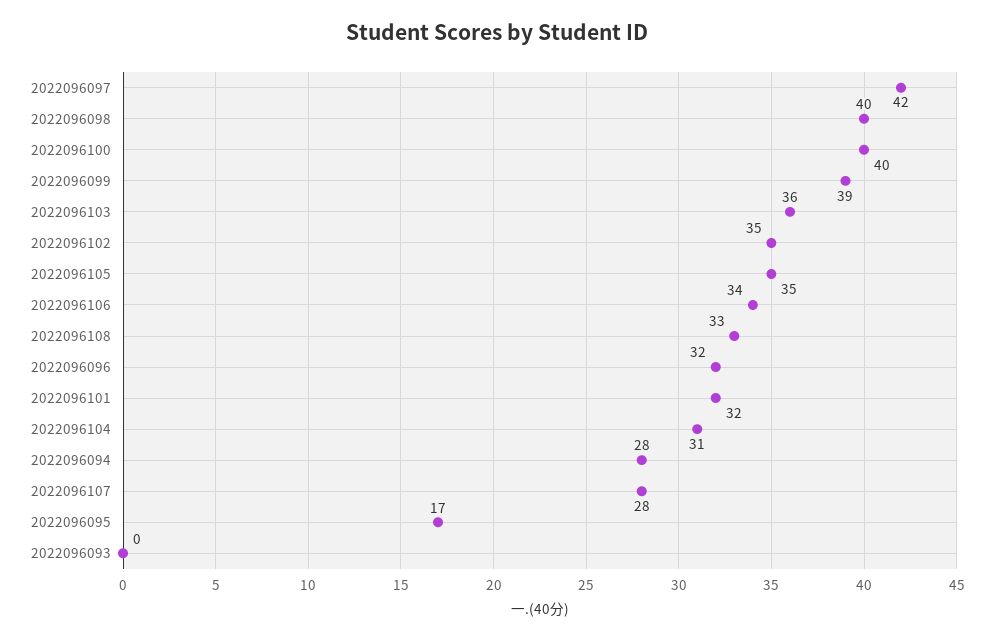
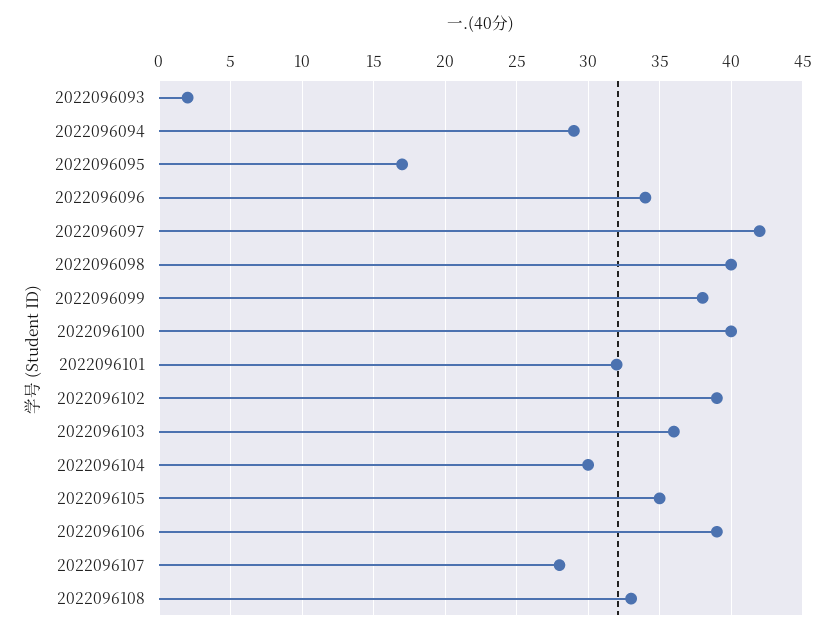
  {
    "2022096097": 42,
    "2022096098": 40,
    "2022096100": 40,
-   "2022096099": 39,
+   "2022096099": 38,
    "2022096103": 36,
-   "2022096102": 35,
+   "2022096102": 39,
    "2022096105": 35,
-   "2022096106": 34,
+   "2022096106": 39,
    "2022096108": 33,
-   "2022096096": 32,
+   "2022096096": 34,
    "2022096101": 32,
-   "2022096104": 31,
+   "2022096104": 30,
-   "2022096094": 28,
+   "2022096094": 29,
    "2022096107": 28,
    "2022096095": 17,
-   "2022096093": 0
+   "2022096093": 2
  }

